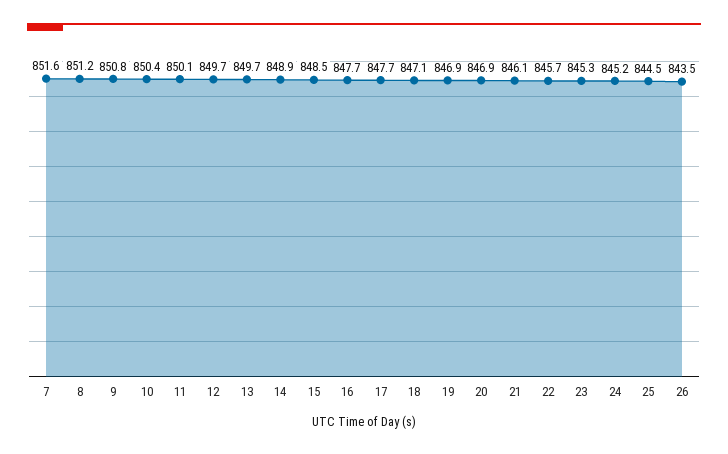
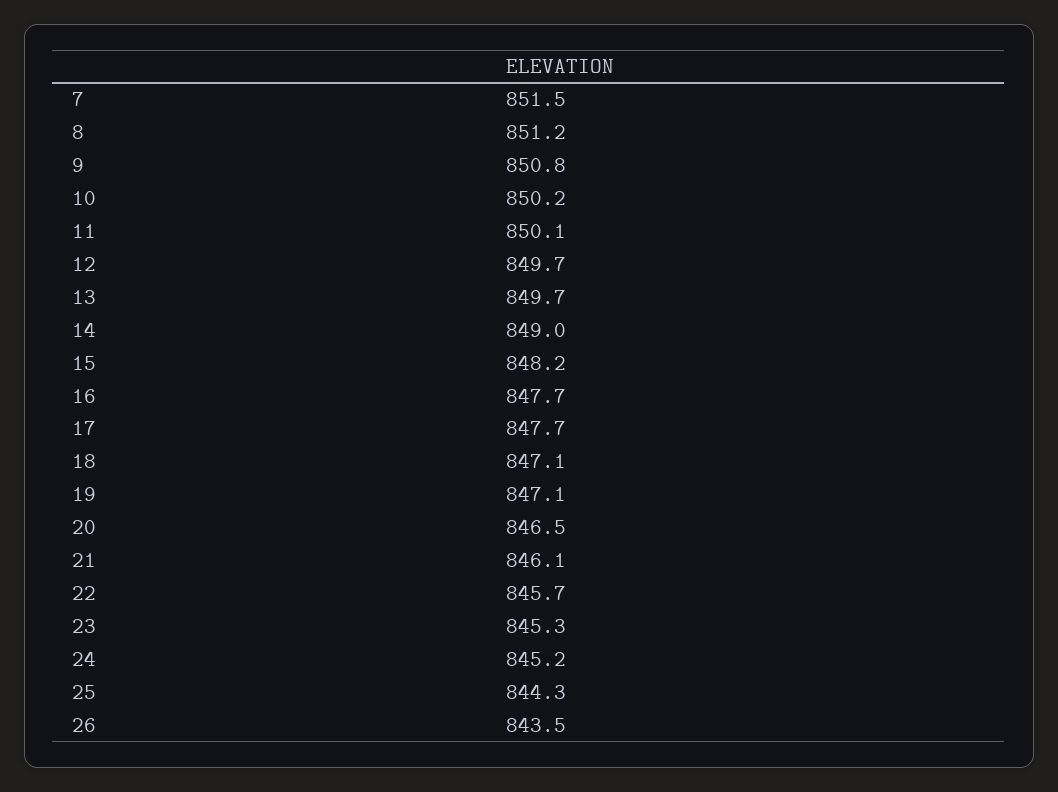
  {
-   "7": 851.6,
+   "7": 851.5,
    "8": 851.2,
    "9": 850.8,
-   "10": 850.4,
+   "10": 850.2,
    "11": 850.1,
    "12": 849.7,
    "13": 849.7,
-   "14": 848.9,
+   "14": 849,
-   "15": 848.5,
+   "15": 848.2,
    "16": 847.7,
    "17": 847.7,
    "18": 847.1,
-   "19": 846.9,
+   "19": 847.1,
-   "20": 846.9,
+   "20": 846.5,
    "21": 846.1,
    "22": 845.7,
    "23": 845.3,
    "24": 845.2,
-   "25": 844.5,
+   "25": 844.3,
    "26": 843.5
  }

